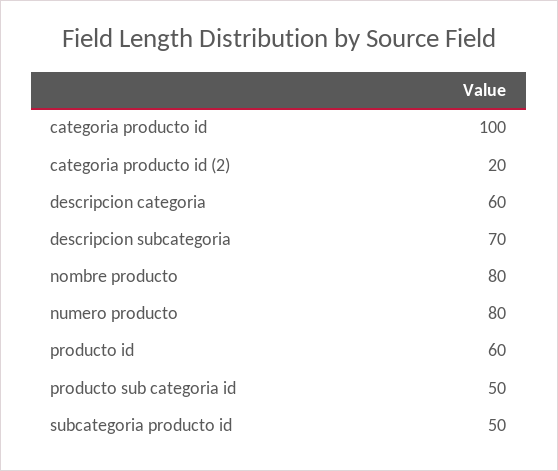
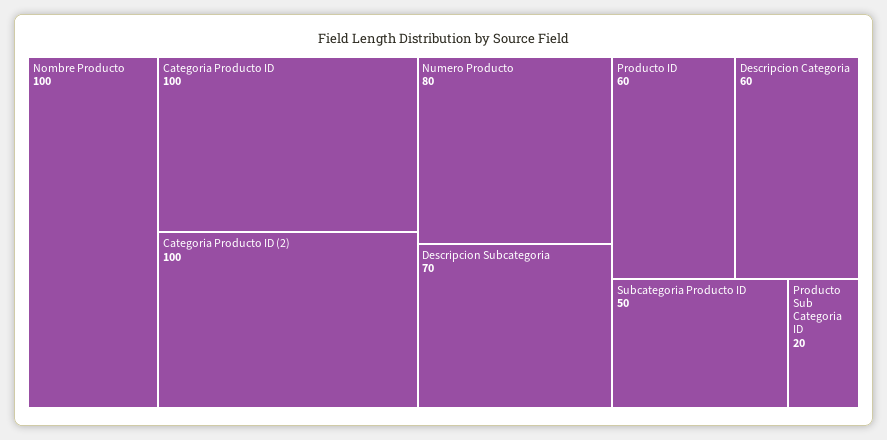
  {
    "categoria producto id": 100,
-   "categoria producto id (2)": 20,
+   "categoria producto id (2)": 100,
    "descripcion categoria": 60,
    "descripcion subcategoria": 70,
-   "nombre producto": 80,
+   "nombre producto": 100,
    "numero producto": 80,
    "producto id": 60,
-   "producto sub categoria id": 50,
+   "producto sub categoria id": 20,
    "subcategoria producto id": 50
  }

